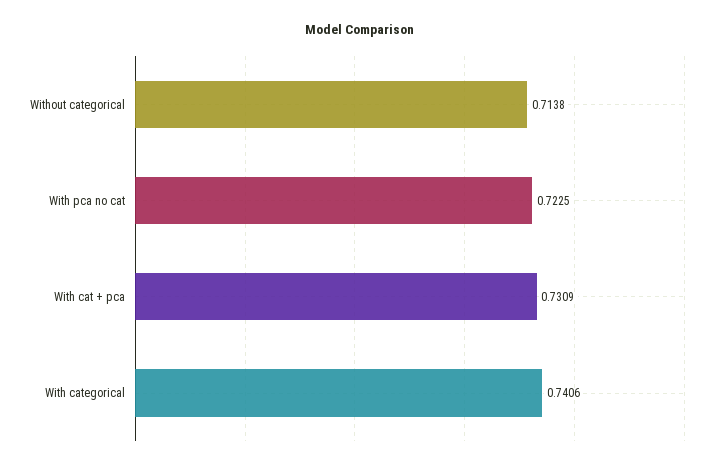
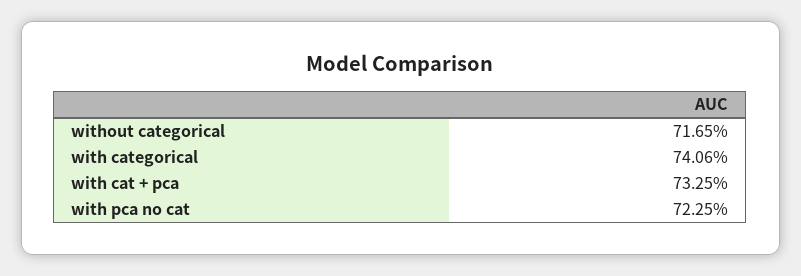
  {
-   "Without categorical": 0.7138,
+   "Without categorical": 0.7165,
    "With pca no cat": 0.7225,
-   "With cat + pca": 0.7309,
+   "With cat + pca": 0.7325,
    "With categorical": 0.7406
  }

